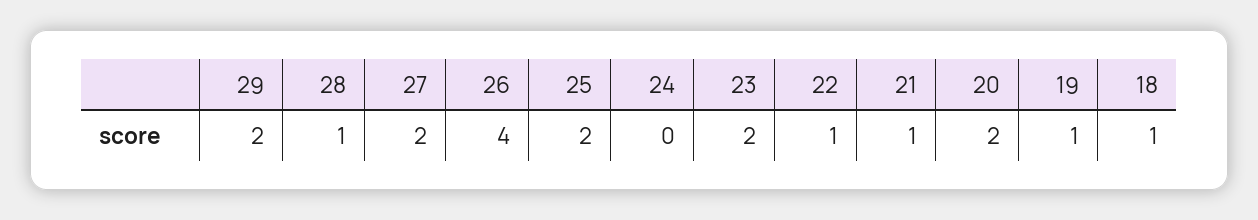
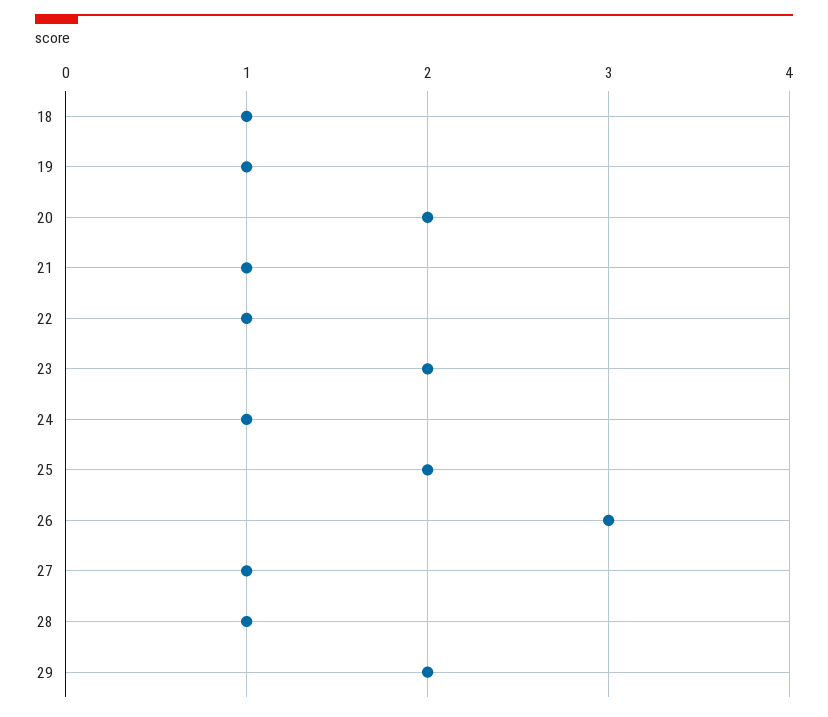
  {
    "29": 2,
    "28": 1,
-   "27": 2,
+   "27": 1,
-   "26": 4,
+   "26": 3,
    "25": 2,
-   "24": 0,
+   "24": 1,
    "23": 2,
    "22": 1,
    "21": 1,
    "20": 2,
    "19": 1,
    "18": 1
  }

